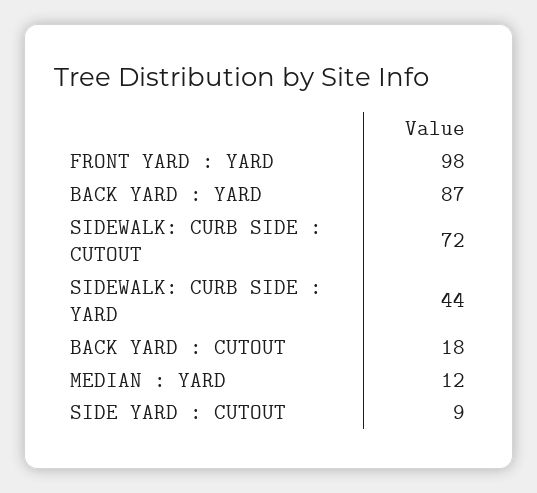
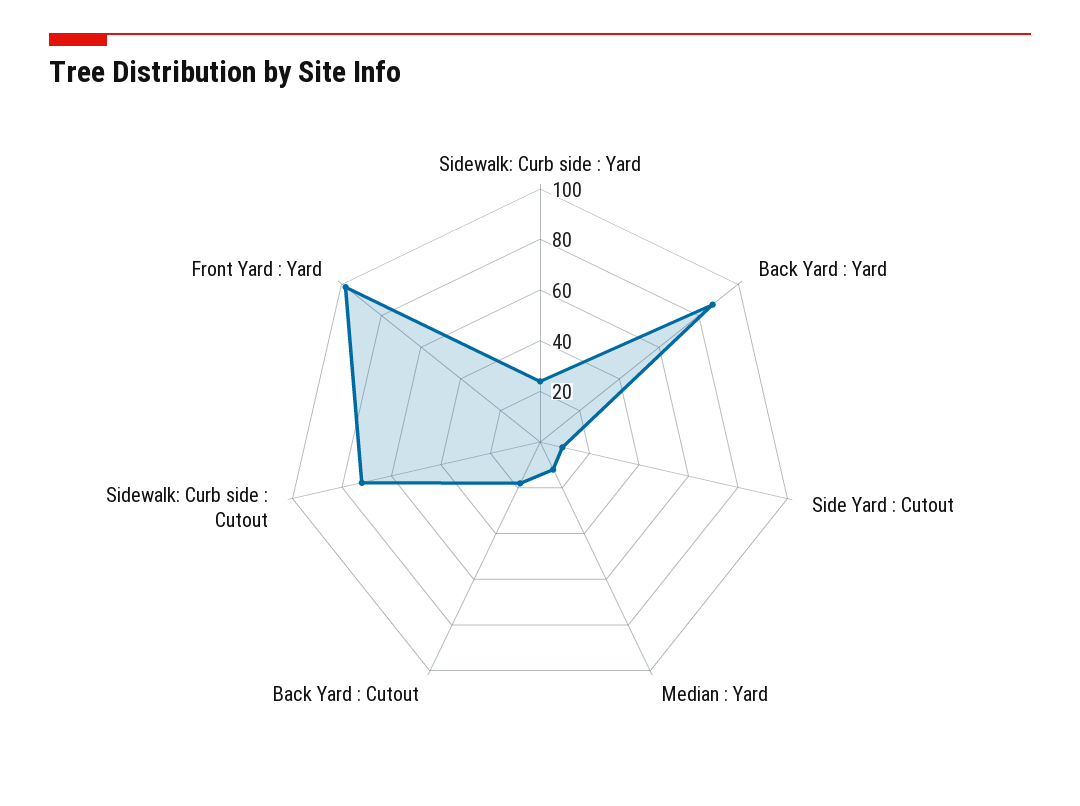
  {
    "FRONT YARD : YARD": 98,
    "BACK YARD : YARD": 87,
    "SIDEWALK: CURB SIDE : CUTOUT": 72,
-   "SIDEWALK: CURB SIDE : YARD": 44,
+   "SIDEWALK: CURB SIDE : YARD": 25,
    "BACK YARD : CUTOUT": 18,
    "MEDIAN : YARD": 12,
    "SIDE YARD : CUTOUT": 9
  }

